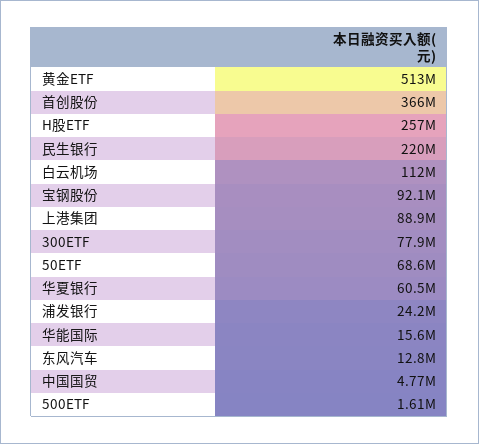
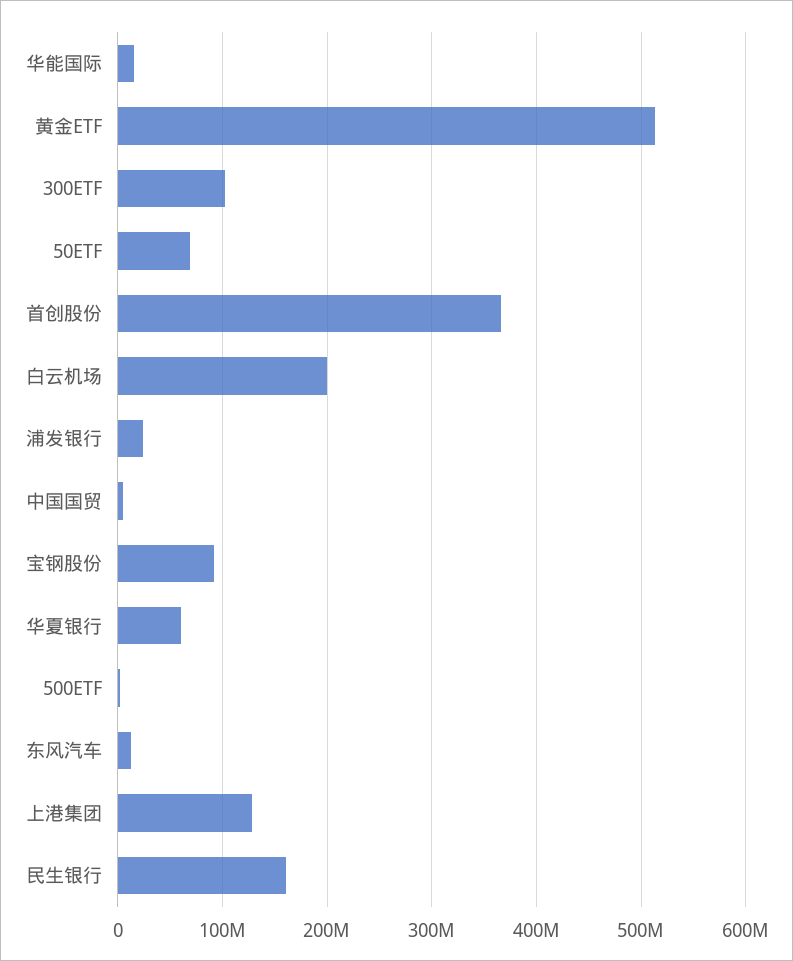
  {
    "黄金ETF": 513000000,
    "首创股份": 366000000,
-   "H股ETF": 257000000,
-   "民生银行": 220000000,
+   "民生银行": 160000000,
-   "白云机场": 112000000,
+   "白云机场": 200000000,
    "宝钢股份": 92100000,
-   "上港集团": 88900000,
+   "上港集团": 130000000,
-   "300ETF": 77900000,
+   "300ETF": 100000000,
    "50ETF": 68600000,
    "华夏银行": 60500000,
    "浦发银行": 24200000,
    "华能国际": 15600000,
    "东风汽车": 12800000,
    "中国国贸": 4770000,
    "500ETF": 1610000
  }

